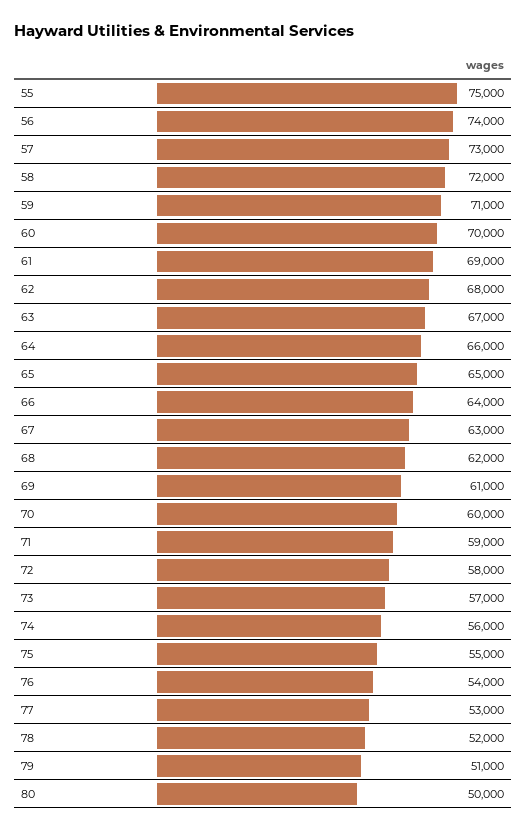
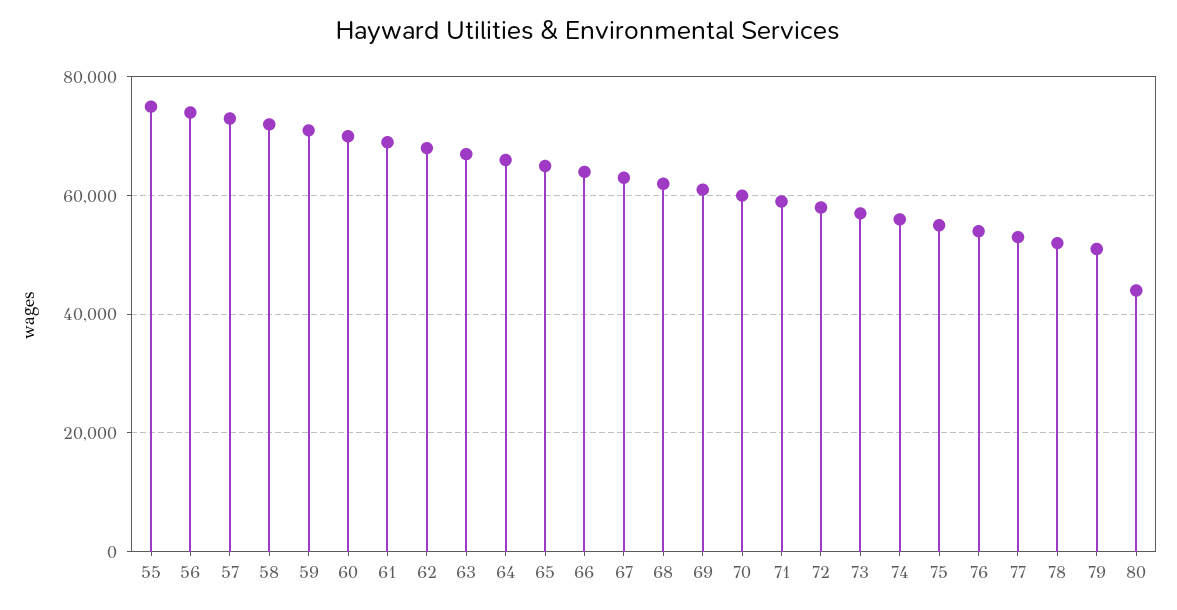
  {
    "55": 75000,
    "56": 74000,
    "57": 73000,
    "58": 72000,
    "59": 71000,
    "60": 70000,
    "61": 69000,
    "62": 68000,
    "63": 67000,
    "64": 66000,
    "65": 65000,
    "66": 64000,
    "67": 63000,
    "68": 62000,
    "69": 61000,
    "70": 60000,
    "71": 59000,
    "72": 58000,
    "73": 57000,
    "74": 56000,
    "75": 55000,
    "76": 54000,
    "77": 53000,
    "78": 52000,
    "79": 51000,
-   "80": 50000
+   "80": 44000
  }

